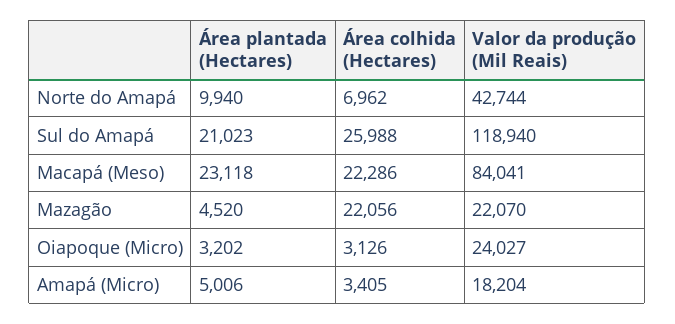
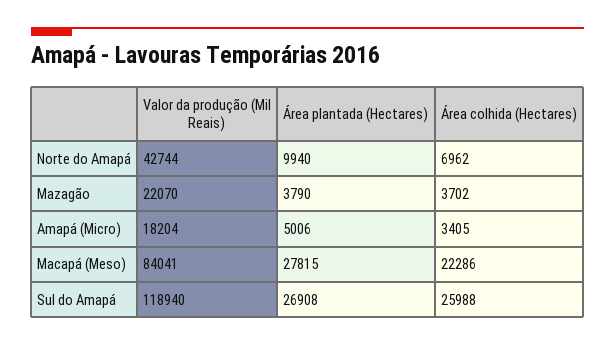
  {
    "Área plantada (Hectares)": {
      "Norte do Amapá": 9940,
-     "Sul do Amapá": 21023,
+     "Sul do Amapá": 26908,
-     "Macapá (Meso)": 23118,
+     "Macapá (Meso)": 27815,
-     "Mazagão": 4520,
+     "Mazagão": 3790,
-     "Oiapoque (Micro)": 3202,
      "Amapá (Micro)": 5006
    },
    "Área colhida (Hectares)": {
      "Norte do Amapá": 6962,
      "Sul do Amapá": 25988,
      "Macapá (Meso)": 22286,
-     "Mazagão": 22056,
+     "Mazagão": 3702,
-     "Oiapoque (Micro)": 3126,
      "Amapá (Micro)": 3405
    },
    "Valor da produção (Mil Reais)": {
      "Norte do Amapá": 42744,
      "Sul do Amapá": 118940,
      "Macapá (Meso)": 84041,
      "Mazagão": 22070,
-     "Oiapoque (Micro)": 24027,
      "Amapá (Micro)": 18204
    }
  }

